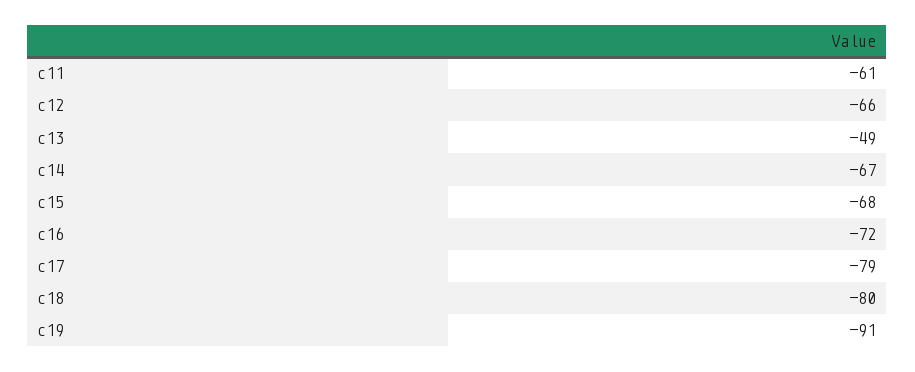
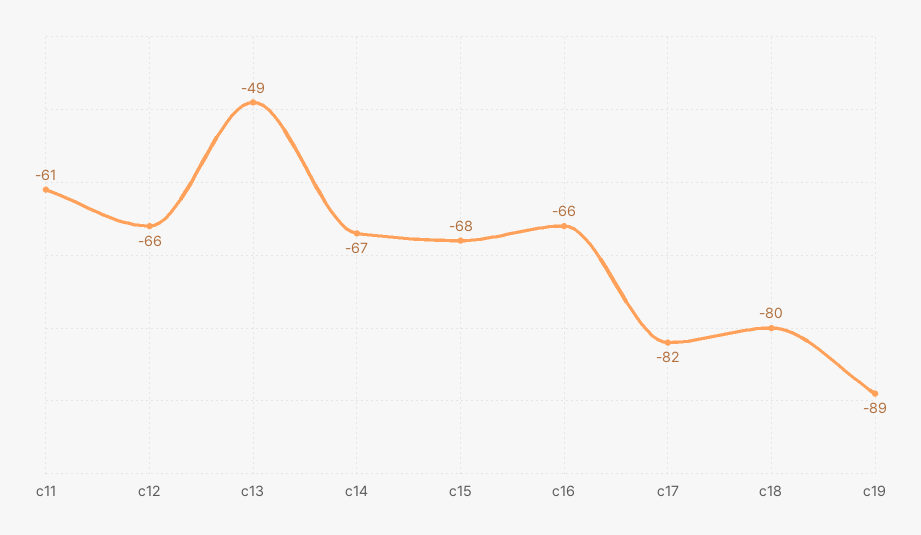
  {
    "c11": -61,
    "c12": -66,
    "c13": -49,
    "c14": -67,
    "c15": -68,
-   "c16": -72,
+   "c16": -66,
-   "c17": -79,
+   "c17": -82,
    "c18": -80,
-   "c19": -91
+   "c19": -89
  }

